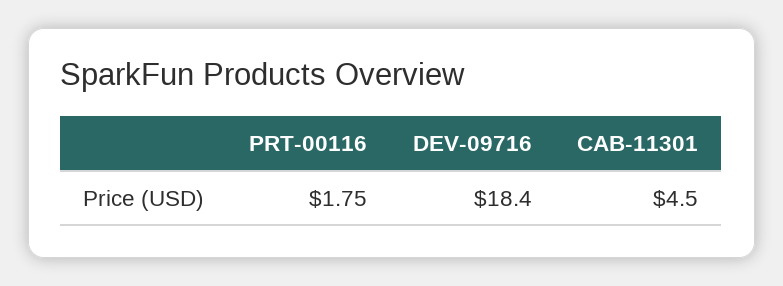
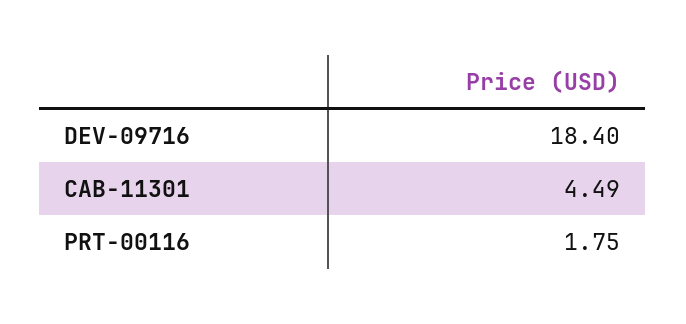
  {
    "PRT-00116": 1.75,
    "DEV-09716": 18.4,
-   "CAB-11301": 4.5
+   "CAB-11301": 4.49
  }

